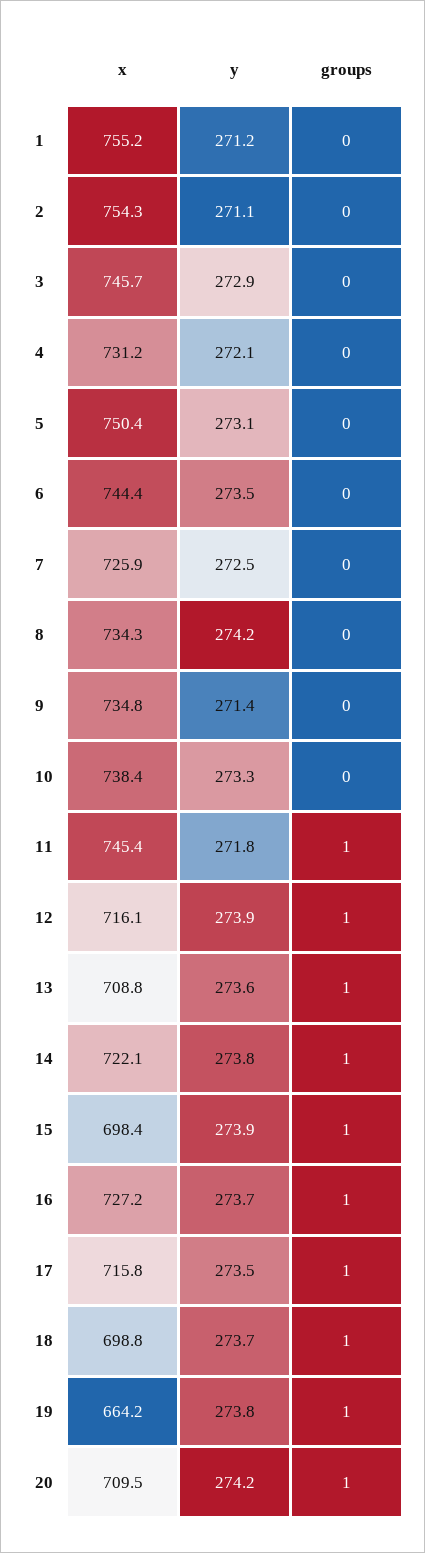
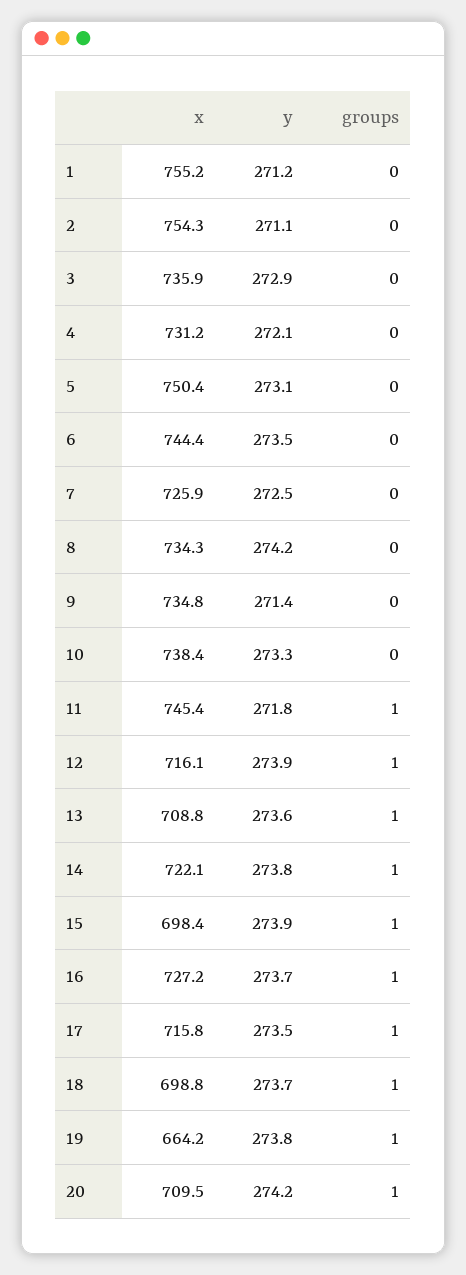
  {
    "x": {
      "1": 755.2,
      "2": 754.3,
-     "3": 745.7,
+     "3": 735.9,
      "4": 731.2,
      "5": 750.4,
      "6": 744.4,
      "7": 725.9,
      "8": 734.3,
      "9": 734.8,
      "10": 738.4,
      "11": 745.4,
      "12": 716.1,
      "13": 708.8,
      "14": 722.1,
      "15": 698.4,
      "16": 727.2,
      "17": 715.8,
      "18": 698.8,
      "19": 664.2,
      "20": 709.5
    },
    "y": {
      "1": 271.2,
      "2": 271.1,
      "3": 272.9,
      "4": 272.1,
      "5": 273.1,
      "6": 273.5,
      "7": 272.5,
      "8": 274.2,
      "9": 271.4,
      "10": 273.3,
      "11": 271.8,
      "12": 273.9,
      "13": 273.6,
      "14": 273.8,
      "15": 273.9,
      "16": 273.7,
      "17": 273.5,
      "18": 273.7,
      "19": 273.8,
      "20": 274.2
    },
    "groups": {
      "1": 0,
      "2": 0,
      "3": 0,
      "4": 0,
      "5": 0,
      "6": 0,
      "7": 0,
      "8": 0,
      "9": 0,
      "10": 0,
      "11": 1,
      "12": 1,
      "13": 1,
      "14": 1,
      "15": 1,
      "16": 1,
      "17": 1,
      "18": 1,
      "19": 1,
      "20": 1
    }
  }

